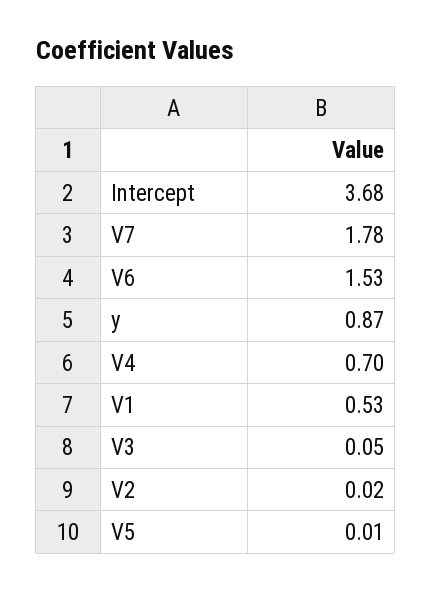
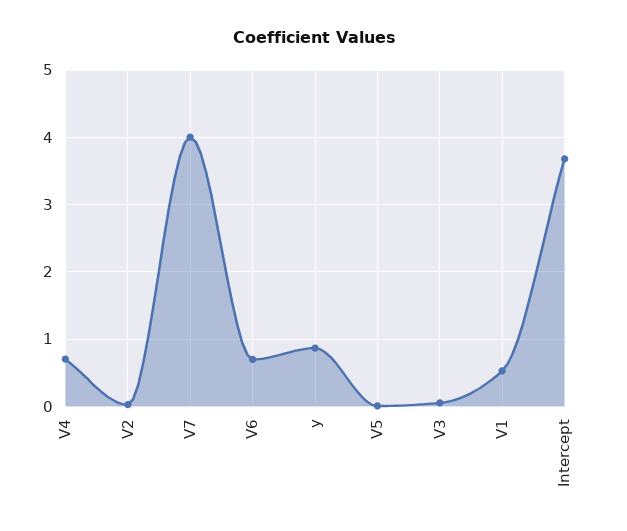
  {
    "Intercept": 3.68,
-   "V7": 1.78,
+   "V7": 4,
-   "V6": 1.53,
+   "V6": 0.7,
    "y": 0.87,
    "V4": 0.7,
    "V1": 0.53,
    "V3": 0.05,
    "V2": 0.02,
    "V5": 0.01
  }

